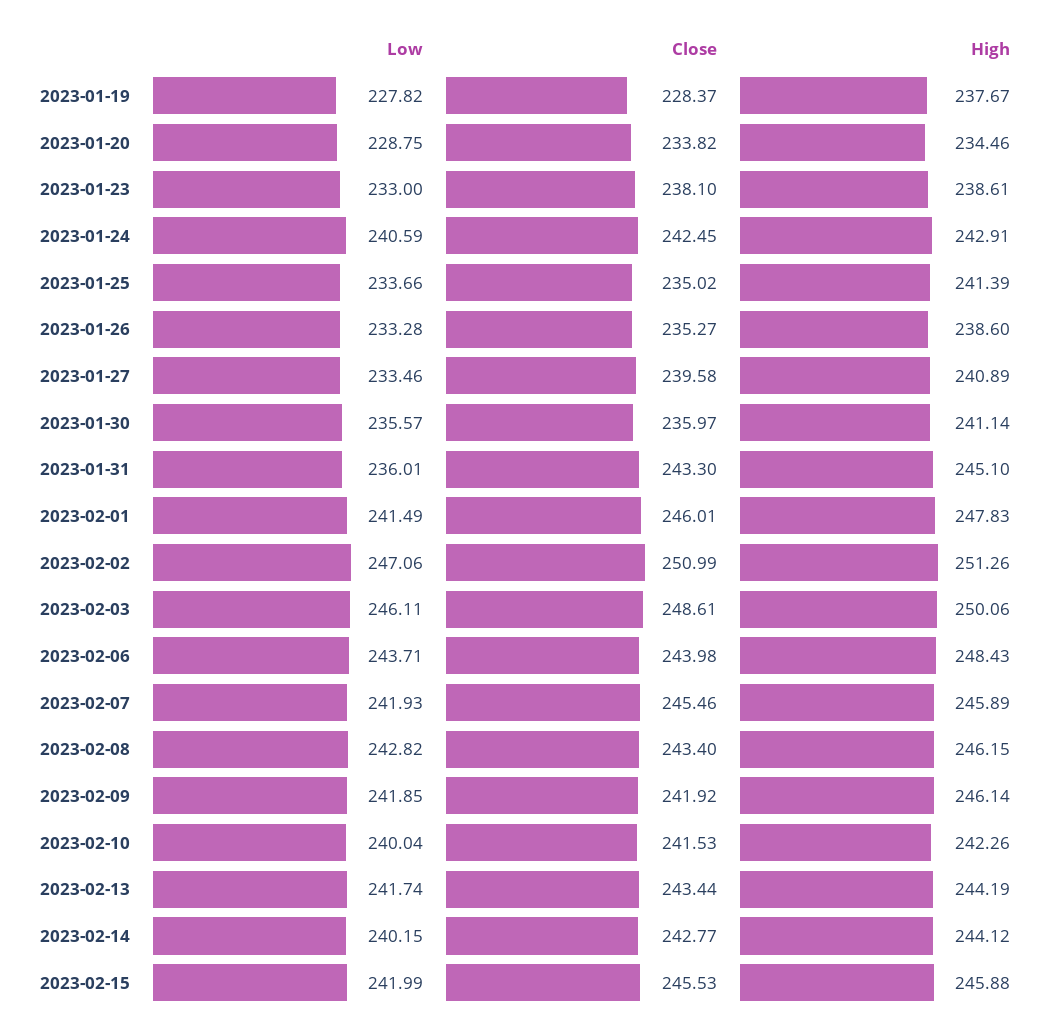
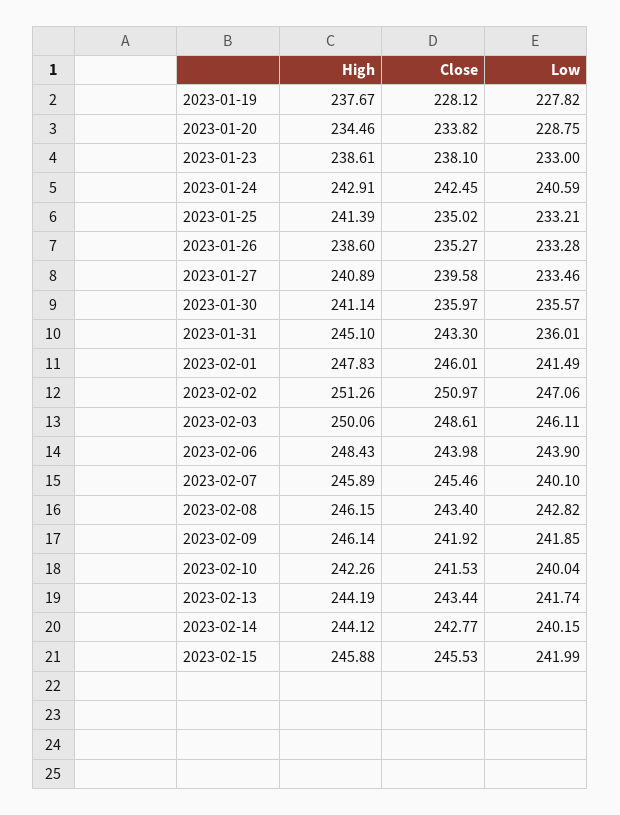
  {
    "Low": {
      "2023-01-19": 227.82,
      "2023-01-20": 228.75,
      "2023-01-23": 233,
      "2023-01-24": 240.59,
-     "2023-01-25": 233.66,
+     "2023-01-25": 233.21,
      "2023-01-26": 233.28,
      "2023-01-27": 233.46,
      "2023-01-30": 235.57,
      "2023-01-31": 236.01,
      "2023-02-01": 241.49,
      "2023-02-02": 247.06,
      "2023-02-03": 246.11,
-     "2023-02-06": 243.71,
+     "2023-02-06": 243.9,
-     "2023-02-07": 241.93,
+     "2023-02-07": 240.1,
      "2023-02-08": 242.82,
      "2023-02-09": 241.85,
      "2023-02-10": 240.04,
      "2023-02-13": 241.74,
      "2023-02-14": 240.15,
      "2023-02-15": 241.99
    },
    "Close": {
-     "2023-01-19": 228.37,
+     "2023-01-19": 228.12,
      "2023-01-20": 233.82,
      "2023-01-23": 238.1,
      "2023-01-24": 242.45,
      "2023-01-25": 235.02,
      "2023-01-26": 235.27,
      "2023-01-27": 239.58,
      "2023-01-30": 235.97,
      "2023-01-31": 243.3,
      "2023-02-01": 246.01,
-     "2023-02-02": 250.99,
+     "2023-02-02": 250.97,
      "2023-02-03": 248.61,
      "2023-02-06": 243.98,
      "2023-02-07": 245.46,
      "2023-02-08": 243.4,
      "2023-02-09": 241.92,
      "2023-02-10": 241.53,
      "2023-02-13": 243.44,
      "2023-02-14": 242.77,
      "2023-02-15": 245.53
    },
    "High": {
      "2023-01-19": 237.67,
      "2023-01-20": 234.46,
      "2023-01-23": 238.61,
      "2023-01-24": 242.91,
      "2023-01-25": 241.39,
      "2023-01-26": 238.6,
      "2023-01-27": 240.89,
      "2023-01-30": 241.14,
      "2023-01-31": 245.1,
      "2023-02-01": 247.83,
      "2023-02-02": 251.26,
      "2023-02-03": 250.06,
      "2023-02-06": 248.43,
      "2023-02-07": 245.89,
      "2023-02-08": 246.15,
      "2023-02-09": 246.14,
      "2023-02-10": 242.26,
      "2023-02-13": 244.19,
      "2023-02-14": 244.12,
      "2023-02-15": 245.88
    }
  }

